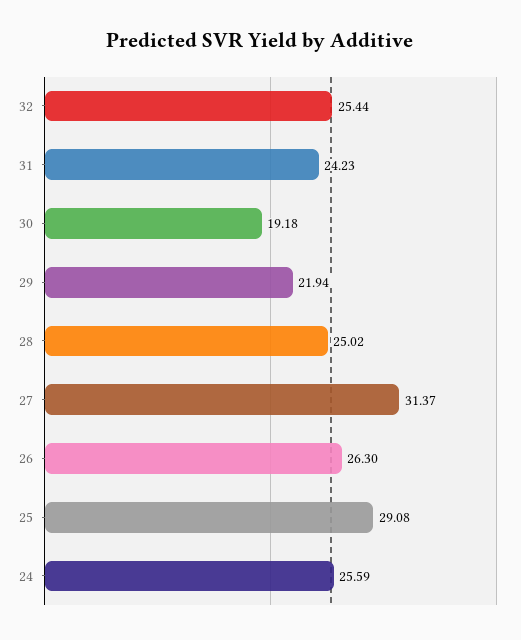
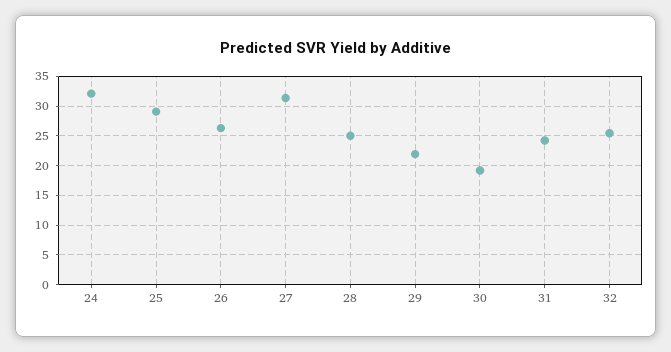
  {
    "32": 25.44,
    "31": 24.23,
    "30": 19.18,
    "29": 21.94,
    "28": 25.02,
    "27": 31.37,
    "26": 26.3,
    "25": 29.08,
-   "24": 25.59
+   "24": 32.5
  }

